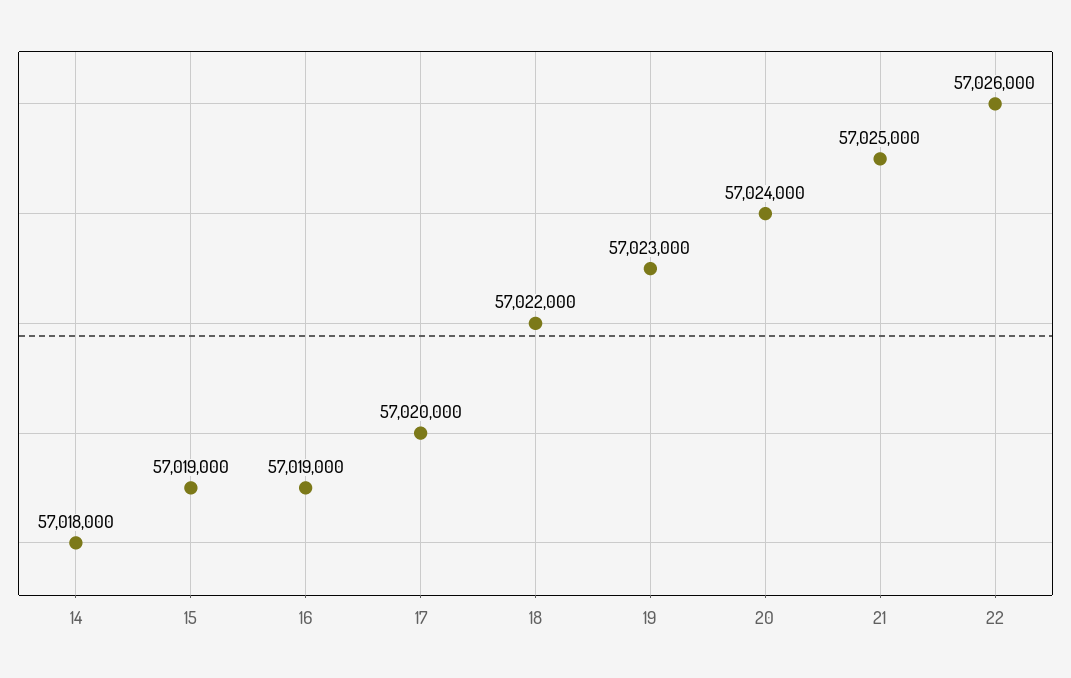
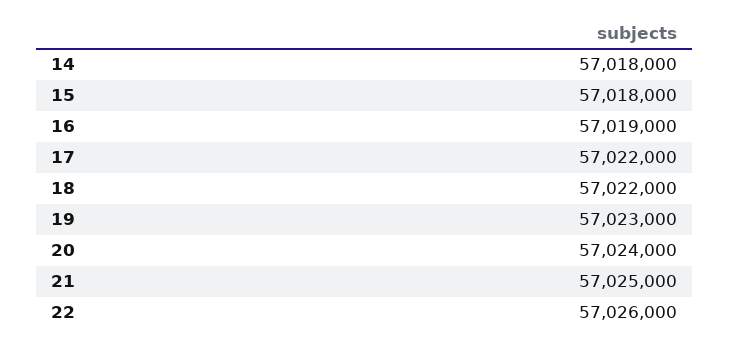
  {
    "14": 57018000,
-   "15": 57019000,
+   "15": 57018000,
    "16": 57019000,
-   "17": 57020000,
+   "17": 57022000,
    "18": 57022000,
    "19": 57023000,
    "20": 57024000,
    "21": 57025000,
    "22": 57026000
  }

